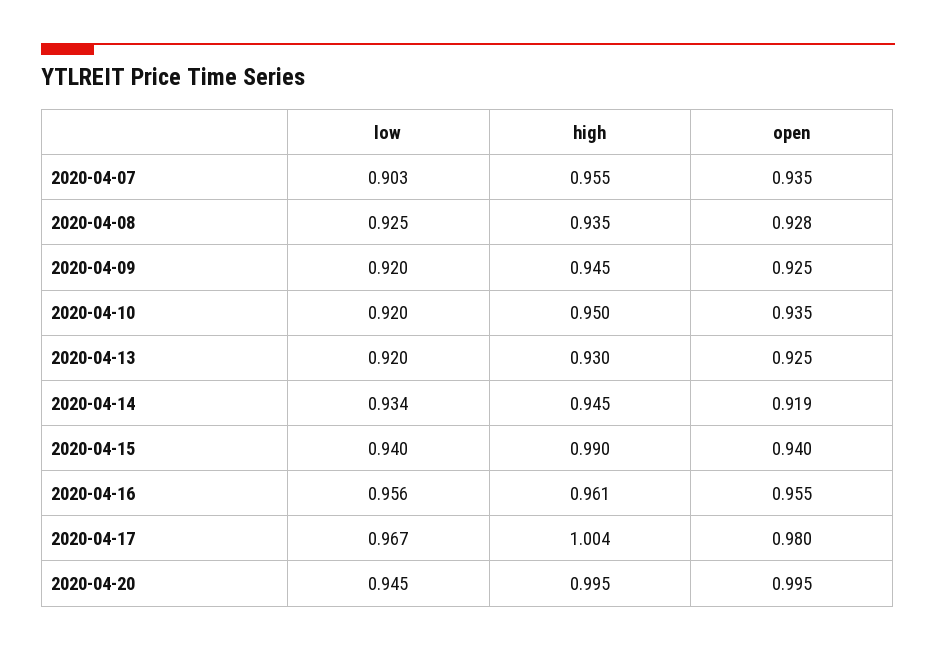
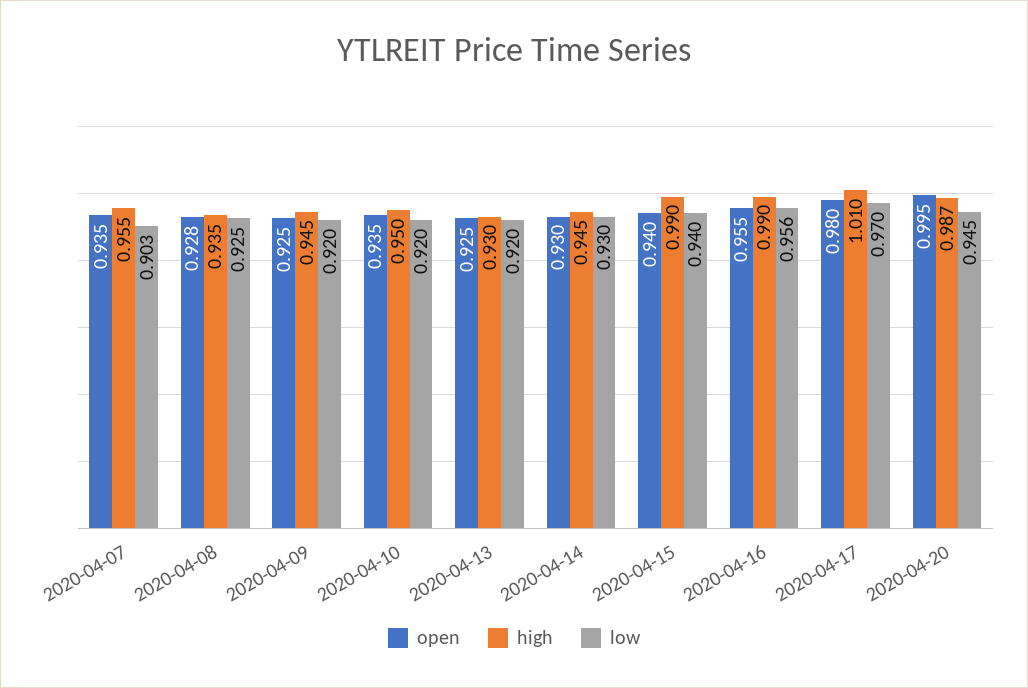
  {
    "low": {
      "2020-04-07": 0.903,
      "2020-04-08": 0.925,
      "2020-04-09": 0.92,
      "2020-04-10": 0.92,
      "2020-04-13": 0.92,
-     "2020-04-14": 0.934,
+     "2020-04-14": 0.93,
      "2020-04-15": 0.94,
      "2020-04-16": 0.956,
-     "2020-04-17": 0.967,
+     "2020-04-17": 0.97,
      "2020-04-20": 0.945
    },
    "high": {
      "2020-04-07": 0.955,
      "2020-04-08": 0.935,
      "2020-04-09": 0.945,
      "2020-04-10": 0.95,
      "2020-04-13": 0.93,
      "2020-04-14": 0.945,
      "2020-04-15": 0.99,
-     "2020-04-16": 0.961,
+     "2020-04-16": 0.99,
-     "2020-04-17": 1.004,
+     "2020-04-17": 1.01,
-     "2020-04-20": 0.995
+     "2020-04-20": 0.987
    },
    "open": {
      "2020-04-07": 0.935,
      "2020-04-08": 0.928,
      "2020-04-09": 0.925,
      "2020-04-10": 0.935,
      "2020-04-13": 0.925,
-     "2020-04-14": 0.919,
+     "2020-04-14": 0.93,
      "2020-04-15": 0.94,
      "2020-04-16": 0.955,
      "2020-04-17": 0.98,
      "2020-04-20": 0.995
    }
  }

